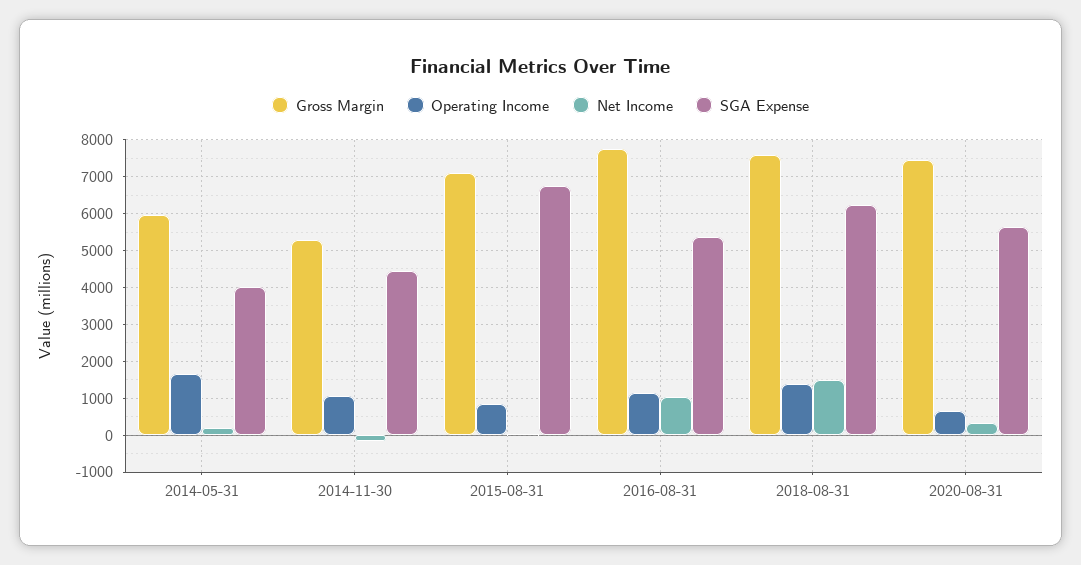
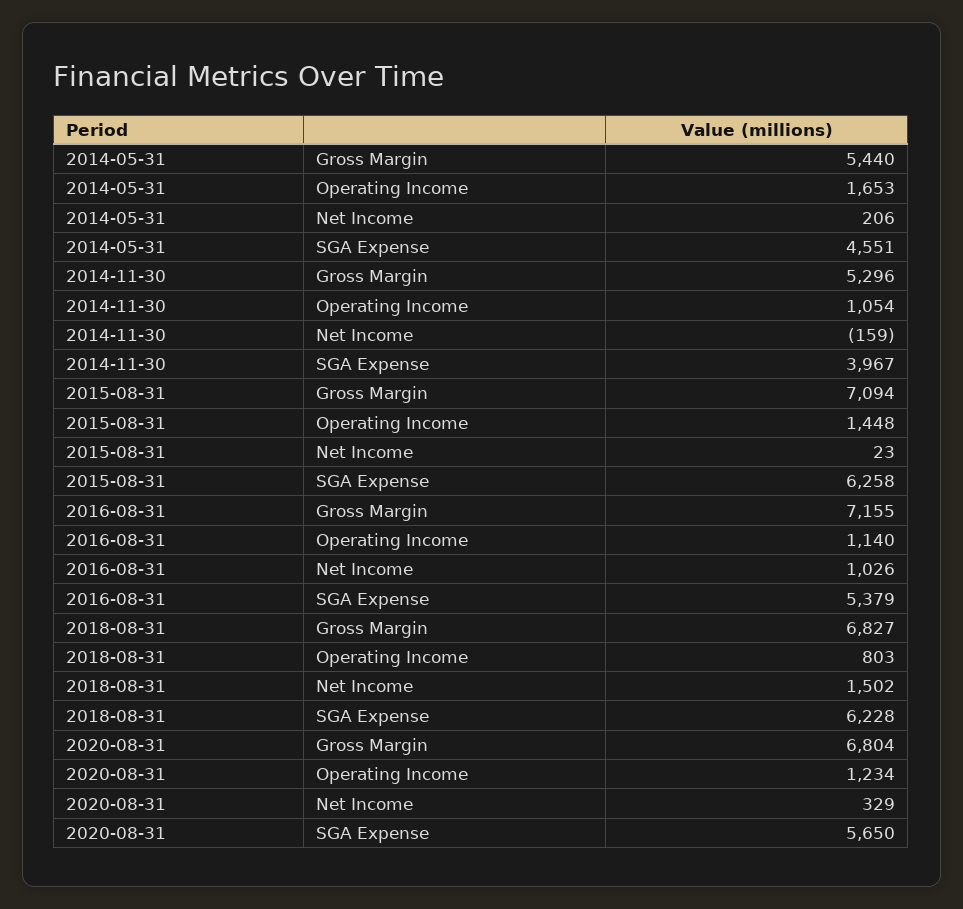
  {
    "Gross Margin": {
-     "2014-05-31": 6000,
+     "2014-05-31": 5440,
      "2014-11-30": 5296,
      "2015-08-31": 7094,
-     "2016-08-31": 7800,
+     "2016-08-31": 7155,
-     "2018-08-31": 7600,
+     "2018-08-31": 6827,
-     "2020-08-31": 7400
+     "2020-08-31": 6804
    },
    "Operating Income": {
      "2014-05-31": 1653,
      "2014-11-30": 1054,
-     "2015-08-31": 800,
+     "2015-08-31": 1448,
      "2016-08-31": 1140,
-     "2018-08-31": 1400,
+     "2018-08-31": 803,
-     "2020-08-31": 600
+     "2020-08-31": 1234
    },
    "Net Income": {
      "2014-05-31": 206,
      "2014-11-30": -159,
      "2015-08-31": 23,
      "2016-08-31": 1026,
      "2018-08-31": 1502,
      "2020-08-31": 329
    },
    "SGA Expense": {
-     "2014-05-31": 4000,
+     "2014-05-31": 4551,
-     "2014-11-30": 4400,
+     "2014-11-30": 3967,
-     "2015-08-31": 6800,
+     "2015-08-31": 6258,
      "2016-08-31": 5379,
      "2018-08-31": 6228,
      "2020-08-31": 5650
    }
  }

